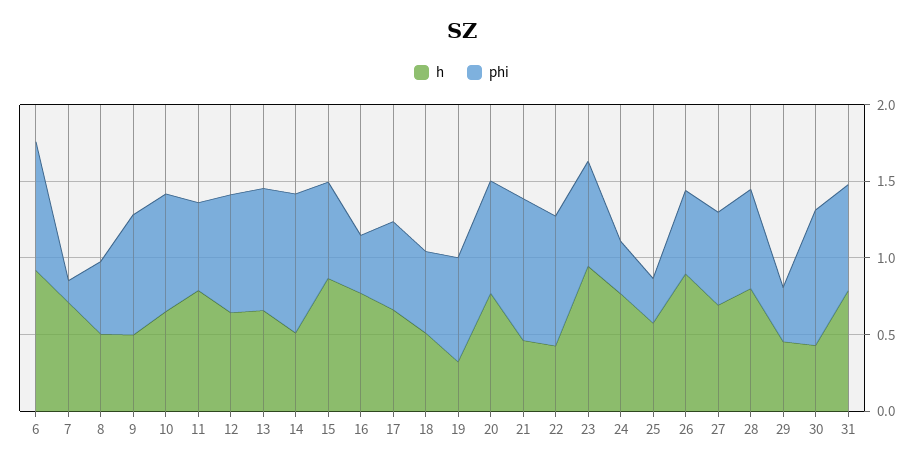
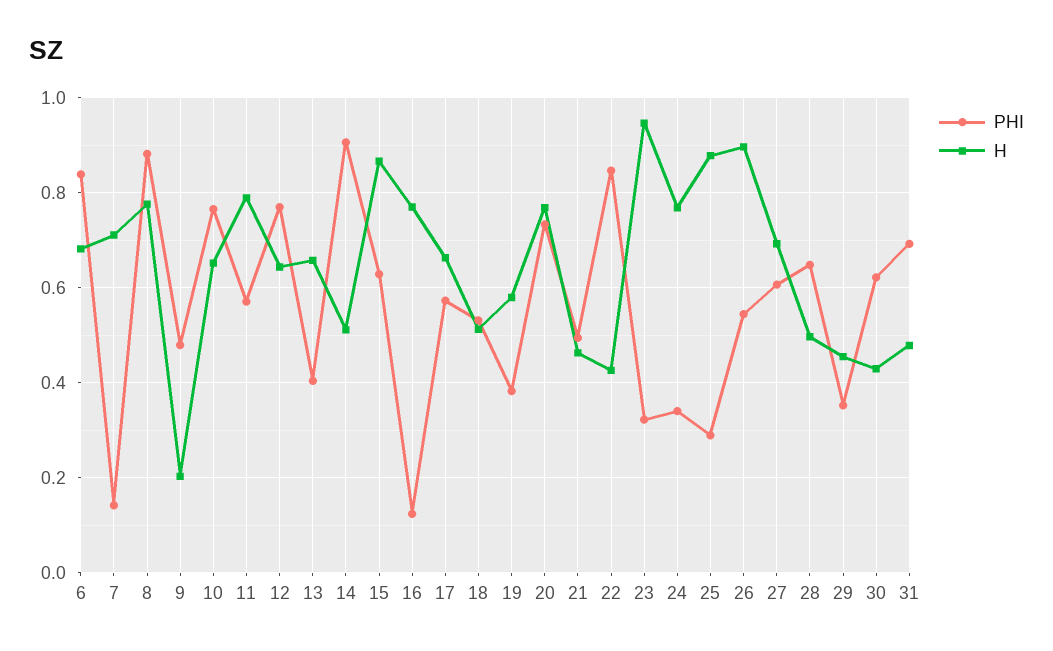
  {
    "h": {
-     "6": 0.9,
+     "6": 0.68,
      "7": 0.72,
-     "8": 0.5,
+     "8": 0.78,
-     "9": 0.5,
+     "9": 0.2,
      "10": 0.66,
      "11": 0.78,
      "12": 0.64,
      "13": 0.66,
      "14": 0.52,
      "15": 0.86,
      "16": 0.78,
      "17": 0.66,
      "18": 0.52,
-     "19": 0.3,
+     "19": 0.58,
      "20": 0.76,
      "21": 0.46,
      "22": 0.42,
      "23": 0.94,
      "24": 0.76,
-     "25": 0.6,
+     "25": 0.88,
      "26": 0.9,
      "27": 0.7,
-     "28": 0.8,
+     "28": 0.5,
      "29": 0.46,
      "30": 0.42,
-     "31": 0.8
+     "31": 0.48
    },
    "phi": {
      "6": 0.84,
      "7": 0.14,
-     "8": 0.5,
+     "8": 0.88,
-     "9": 0.8,
+     "9": 0.48,
      "10": 0.76,
      "11": 0.58,
      "12": 0.78,
-     "13": 0.8,
+     "13": 0.4,
      "14": 0.9,
      "15": 0.62,
-     "16": 0.4,
+     "16": 0.12,
      "17": 0.58,
      "18": 0.54,
-     "19": 0.7,
+     "19": 0.38,
      "20": 0.74,
-     "21": 0.9,
+     "21": 0.5,
      "22": 0.84,
-     "23": 0.7,
+     "23": 0.32,
      "24": 0.34,
      "25": 0.28,
      "26": 0.54,
      "27": 0.6,
      "28": 0.64,
      "29": 0.36,
-     "30": 0.9,
+     "30": 0.62,
      "31": 0.7
    }
  }

